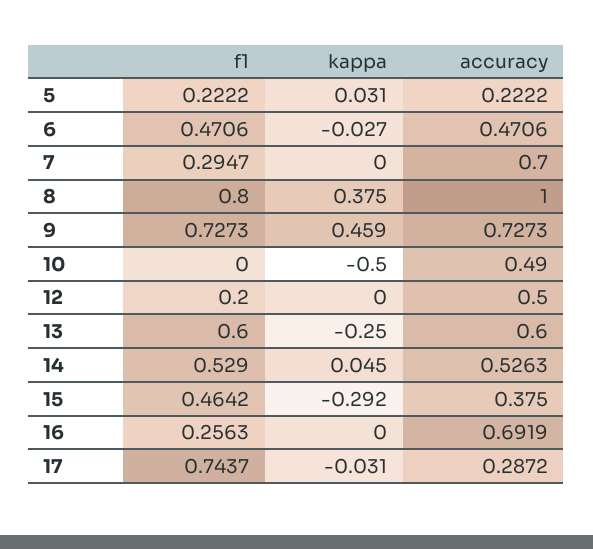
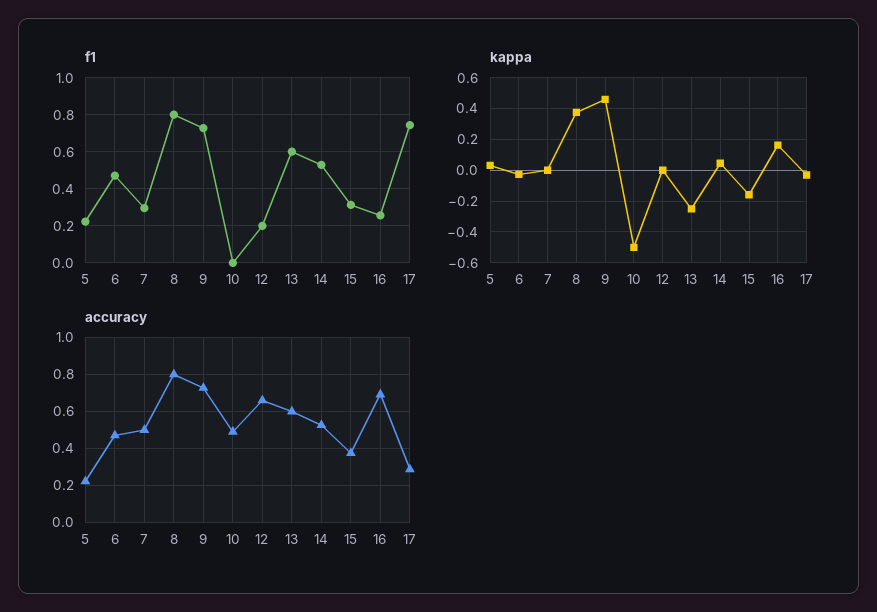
  {
    "f1": {
      "5": 0.2222,
      "6": 0.4706,
      "7": 0.2947,
      "8": 0.8,
      "9": 0.7273,
      "10": 0,
      "12": 0.2,
      "13": 0.6,
      "14": 0.529,
-     "15": 0.4642,
+     "15": 0.3,
      "16": 0.2563,
      "17": 0.7437
    },
    "kappa": {
      "5": 0.031,
      "6": -0.027,
      "7": 0,
      "8": 0.375,
      "9": 0.459,
      "10": -0.5,
      "12": 0,
      "13": -0.25,
      "14": 0.045,
-     "15": -0.292,
+     "15": -0.15,
-     "16": 0,
+     "16": 0.15,
      "17": -0.031
    },
    "accuracy": {
      "5": 0.2222,
      "6": 0.4706,
-     "7": 0.7,
+     "7": 0.5,
-     "8": 1,
+     "8": 0.8,
      "9": 0.7273,
      "10": 0.49,
-     "12": 0.5,
+     "12": 0.65,
      "13": 0.6,
      "14": 0.5263,
      "15": 0.375,
      "16": 0.6919,
      "17": 0.2872
    }
  }

